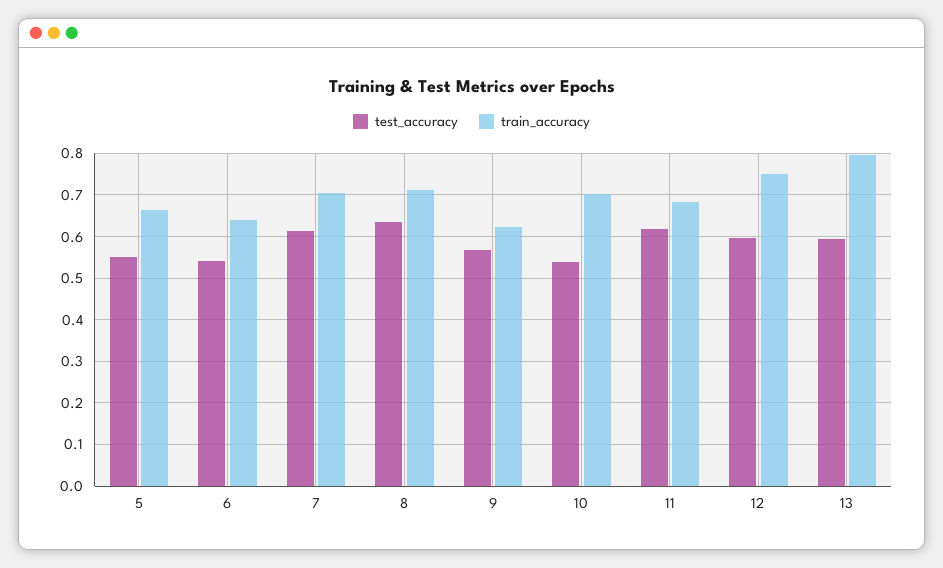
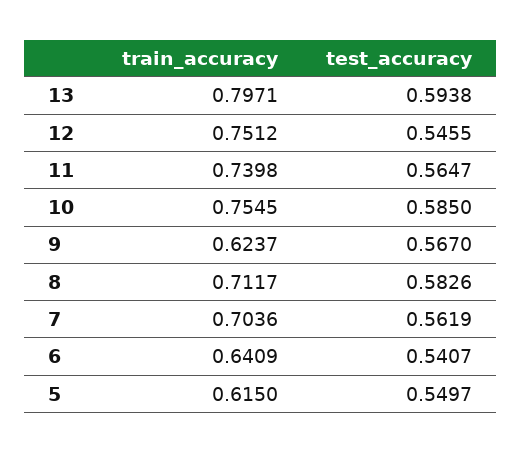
  {
    "test_accuracy": {
      "5": 0.5497,
      "6": 0.5407,
-     "7": 0.62,
+     "7": 0.5619,
-     "8": 0.64,
+     "8": 0.5826,
      "9": 0.567,
-     "10": 0.54,
+     "10": 0.585,
-     "11": 0.62,
+     "11": 0.5647,
-     "12": 0.6,
+     "12": 0.5455,
      "13": 0.5938
    },
    "train_accuracy": {
-     "5": 0.66,
+     "5": 0.615,
      "6": 0.6409,
      "7": 0.7036,
      "8": 0.7117,
      "9": 0.6237,
-     "10": 0.7,
+     "10": 0.7545,
-     "11": 0.68,
+     "11": 0.7398,
      "12": 0.7512,
      "13": 0.7971
    }
  }

